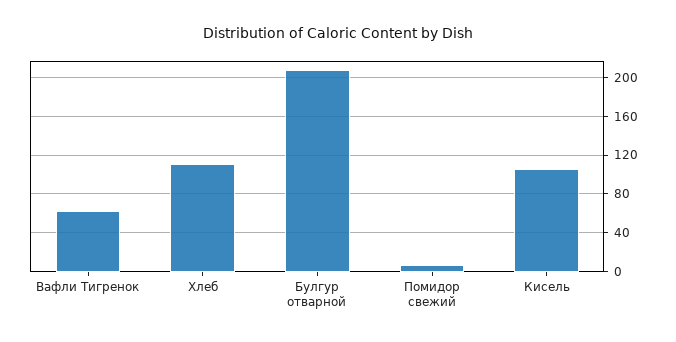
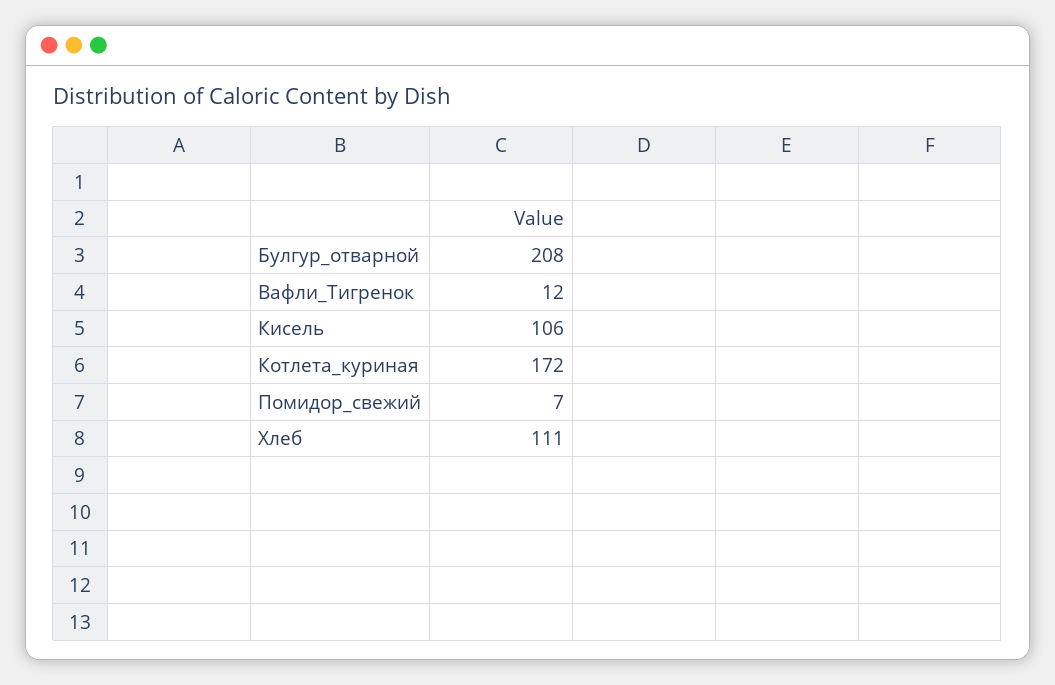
  {
-   "Вафли Тигренок": 60,
+   "Вафли Тигренок": 12,
    "Хлеб": 111,
    "Булгур отварной": 208,
    "Помидор свежий": 7,
-   "Кисель": 106
+   "Кисель": 106,
+   "Котлета_куриная": 172
  }

